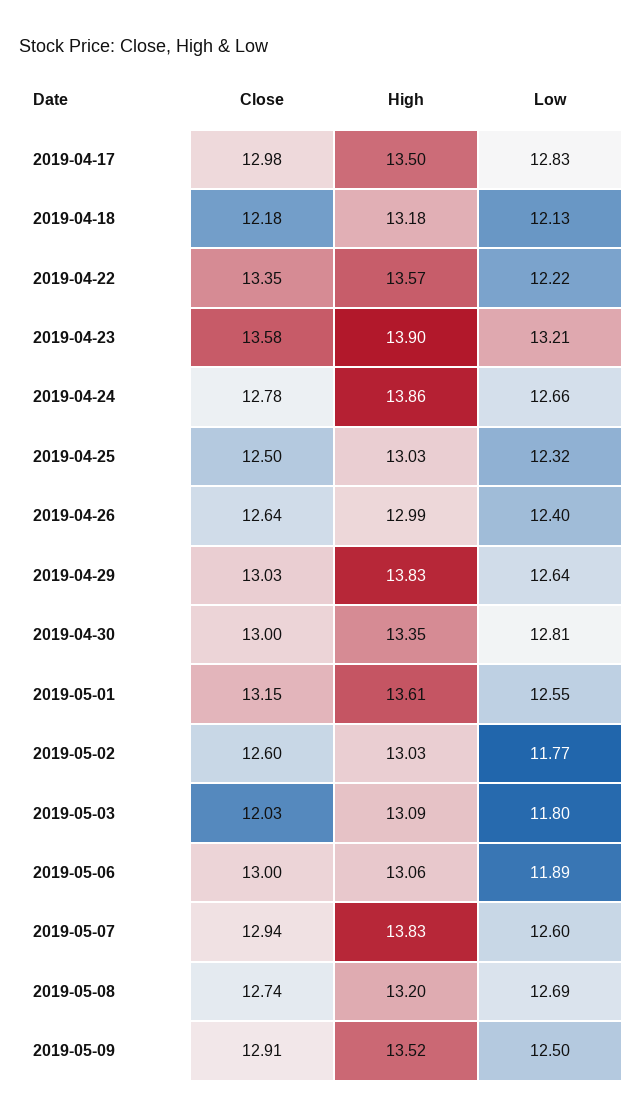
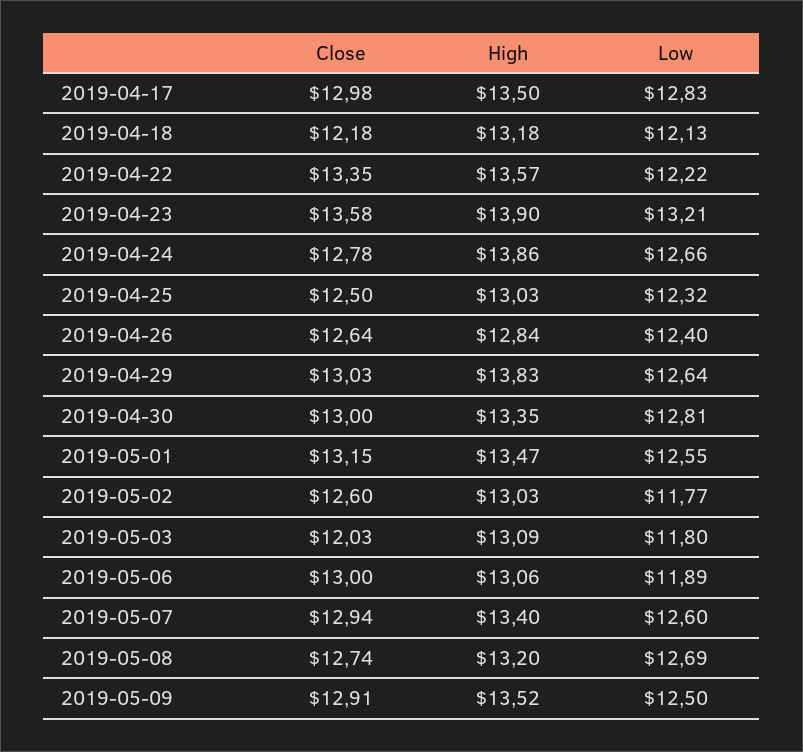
  {
    "Close": {
      "2019-04-17": 12.98,
      "2019-04-18": 12.18,
      "2019-04-22": 13.35,
      "2019-04-23": 13.58,
      "2019-04-24": 12.78,
      "2019-04-25": 12.5,
      "2019-04-26": 12.64,
      "2019-04-29": 13.03,
      "2019-04-30": 13,
      "2019-05-01": 13.15,
      "2019-05-02": 12.6,
      "2019-05-03": 12.03,
      "2019-05-06": 13,
      "2019-05-07": 12.94,
      "2019-05-08": 12.74,
      "2019-05-09": 12.91
    },
    "High": {
      "2019-04-17": 13.5,
      "2019-04-18": 13.18,
      "2019-04-22": 13.57,
      "2019-04-23": 13.9,
      "2019-04-24": 13.86,
      "2019-04-25": 13.03,
-     "2019-04-26": 12.99,
+     "2019-04-26": 12.84,
      "2019-04-29": 13.83,
      "2019-04-30": 13.35,
-     "2019-05-01": 13.61,
+     "2019-05-01": 13.47,
      "2019-05-02": 13.03,
      "2019-05-03": 13.09,
      "2019-05-06": 13.06,
-     "2019-05-07": 13.83,
+     "2019-05-07": 13.4,
      "2019-05-08": 13.2,
      "2019-05-09": 13.52
    },
    "Low": {
      "2019-04-17": 12.83,
      "2019-04-18": 12.13,
      "2019-04-22": 12.22,
      "2019-04-23": 13.21,
      "2019-04-24": 12.66,
      "2019-04-25": 12.32,
      "2019-04-26": 12.4,
      "2019-04-29": 12.64,
      "2019-04-30": 12.81,
      "2019-05-01": 12.55,
      "2019-05-02": 11.77,
      "2019-05-03": 11.8,
      "2019-05-06": 11.89,
      "2019-05-07": 12.6,
      "2019-05-08": 12.69,
      "2019-05-09": 12.5
    }
  }

